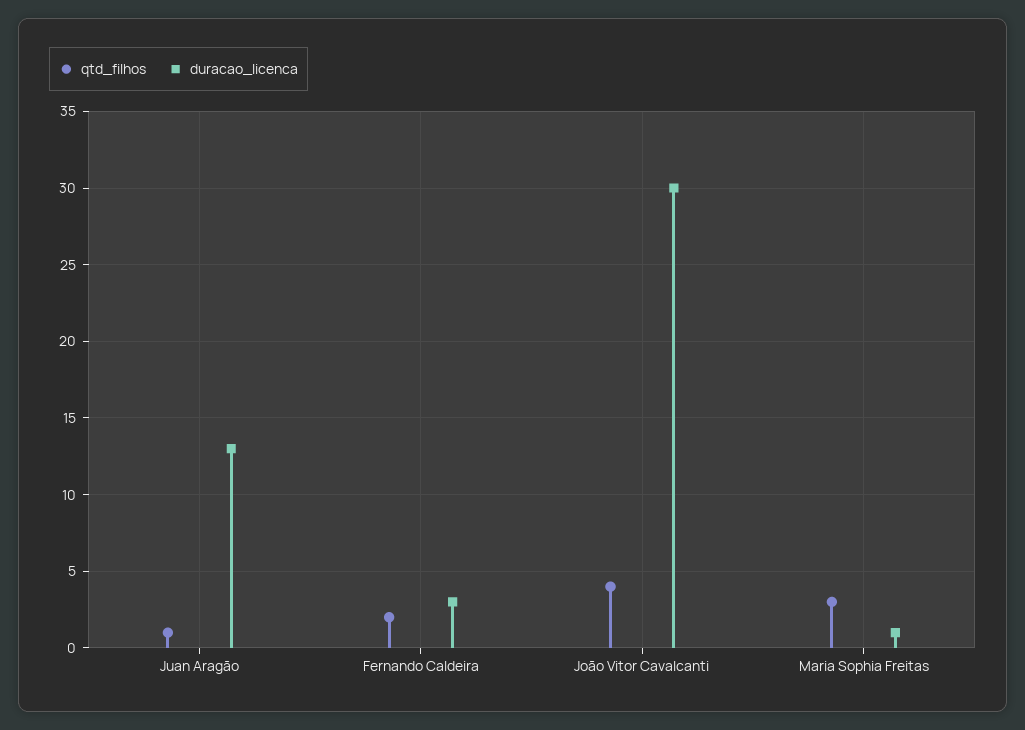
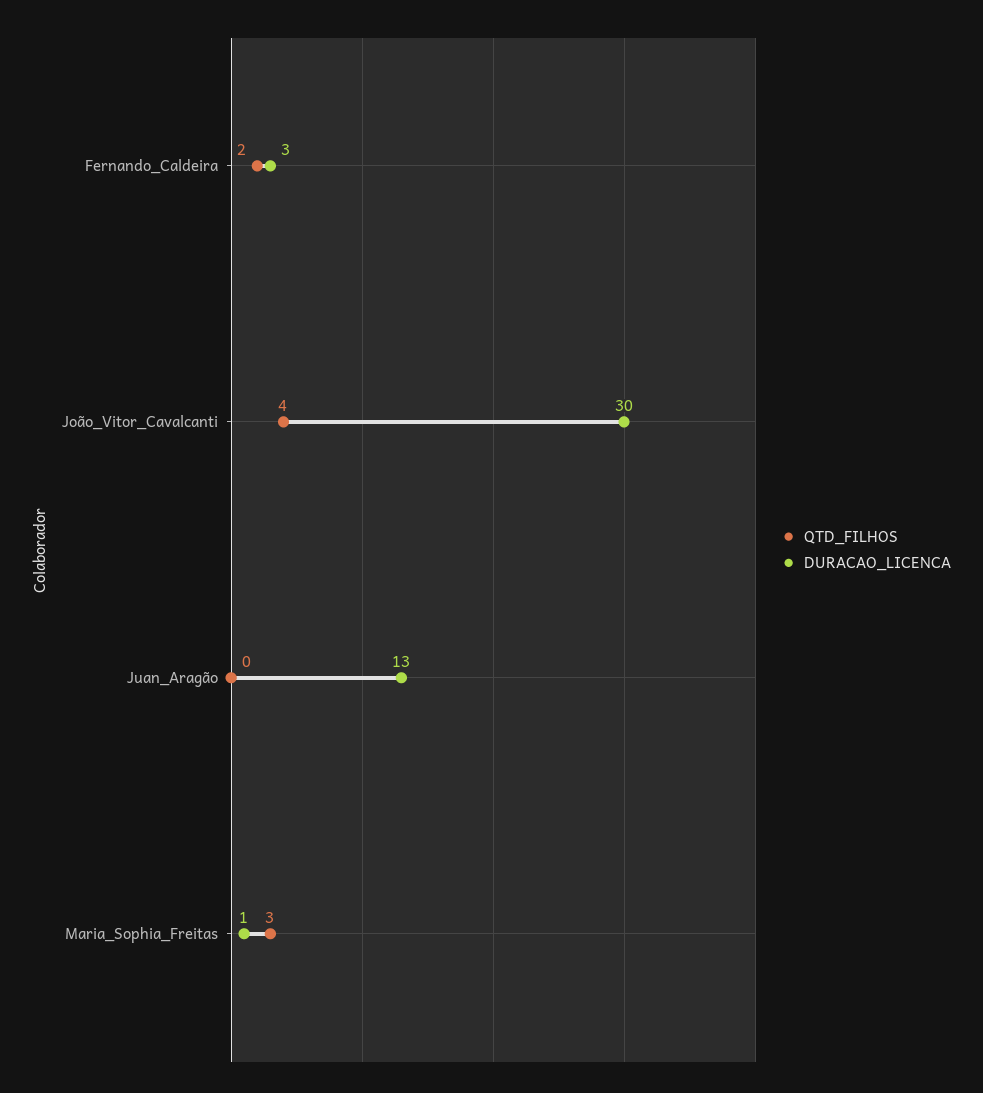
  {
    "qtd_filhos": {
-     "Juan Aragão": 1,
+     "Juan Aragão": 0,
      "Fernando Caldeira": 2,
      "João Vitor Cavalcanti": 4,
      "Maria Sophia Freitas": 3
    },
    "duracao_licenca": {
      "Juan Aragão": 13,
      "Fernando Caldeira": 3,
      "João Vitor Cavalcanti": 30,
      "Maria Sophia Freitas": 1
    }
  }

